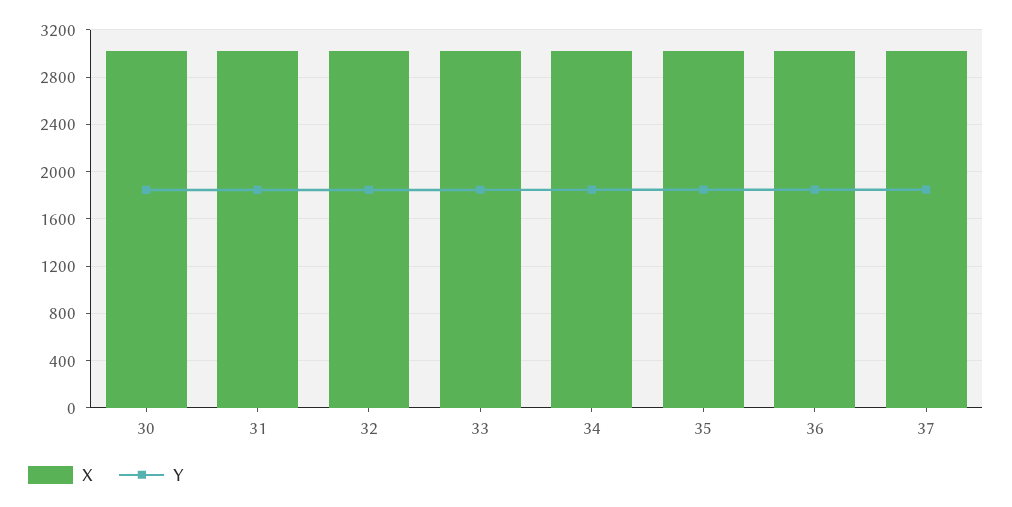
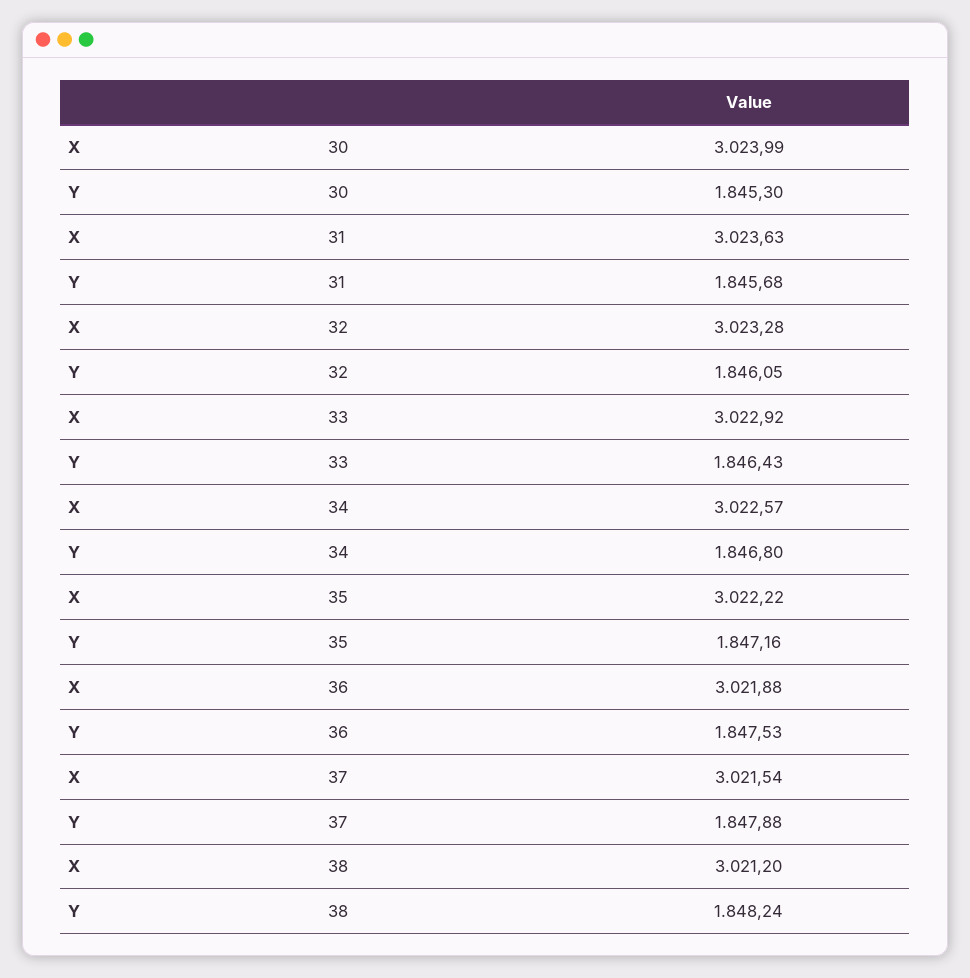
  {
    "X": {
      "30": 3023.99,
      "31": 3023.63,
      "32": 3023.28,
      "33": 3022.92,
      "34": 3022.57,
      "35": 3022.22,
      "36": 3021.88,
-     "37": 3021.54
+     "37": 3021.54,
+     "38": 3021.2
    },
    "Y": {
      "30": 1845.3,
      "31": 1845.68,
      "32": 1846.05,
      "33": 1846.43,
      "34": 1846.8,
      "35": 1847.16,
      "36": 1847.53,
-     "37": 1847.88
+     "37": 1847.88,
+     "38": 1848.24
    }
  }

